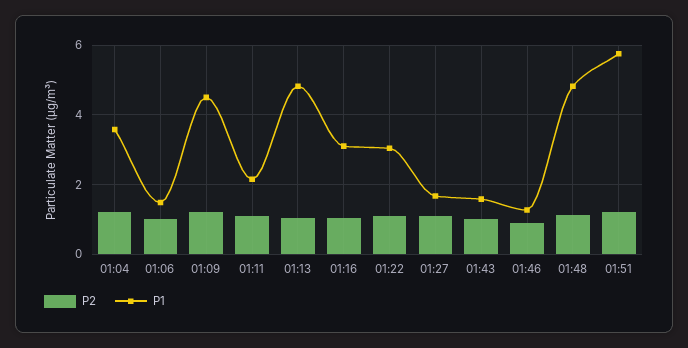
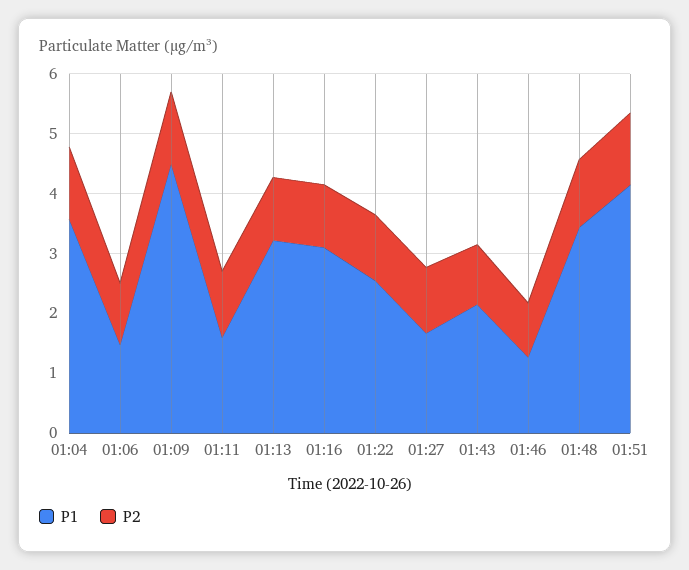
  {
    "P2": {
      "01:04": 1.2,
      "01:06": 1,
      "01:09": 1.2,
      "01:11": 1.2,
      "01:13": 1,
      "01:16": 1,
      "01:22": 1.2,
      "01:27": 1.2,
      "01:43": 1,
      "01:46": 1,
      "01:48": 1.2,
      "01:51": 1.2
    },
    "P1": {
      "01:04": 3.6,
      "01:06": 1.4,
      "01:09": 4.6,
-     "01:11": 2.2,
+     "01:11": 1.6,
-     "01:13": 4.8,
+     "01:13": 3.2,
      "01:16": 3.2,
-     "01:22": 3,
+     "01:22": 2.6,
      "01:27": 1.6,
-     "01:43": 1.6,
+     "01:43": 2.2,
      "01:46": 1.2,
-     "01:48": 4.8,
+     "01:48": 3.4,
-     "01:51": 5.8
+     "01:51": 4.2
    }
  }

